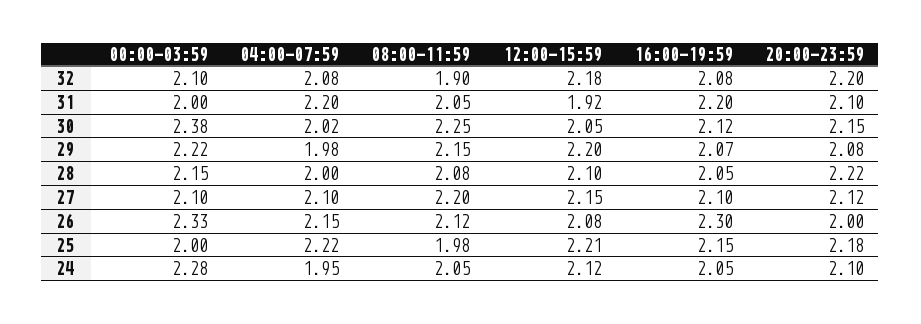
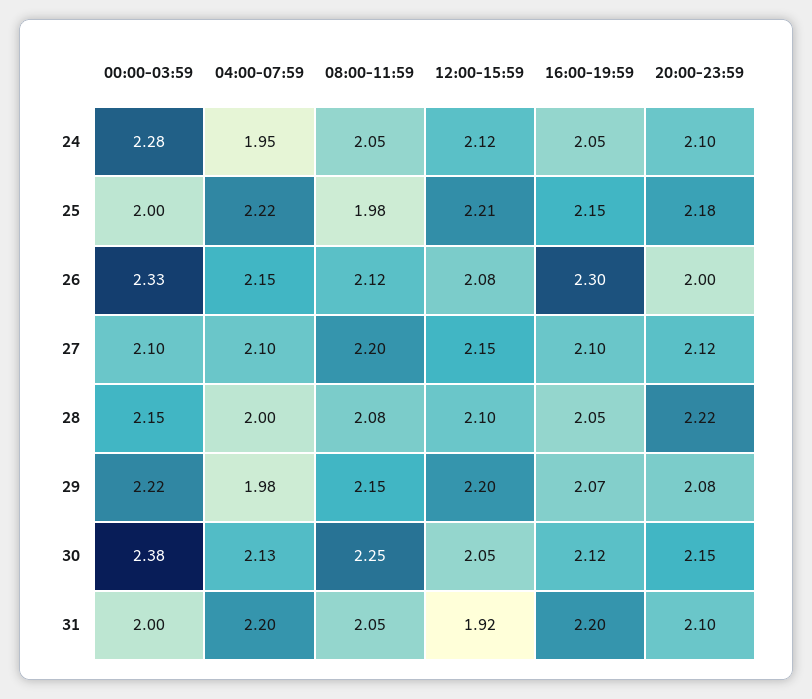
  {
    "00:00-03:59": {
-     "32": 2.1,
      "31": 2,
      "30": 2.38,
      "29": 2.22,
      "28": 2.15,
      "27": 2.1,
      "26": 2.33,
      "25": 2,
      "24": 2.28
    },
    "04:00-07:59": {
-     "32": 2.08,
      "31": 2.2,
-     "30": 2.02,
+     "30": 2.13,
      "29": 1.98,
      "28": 2,
      "27": 2.1,
      "26": 2.15,
      "25": 2.22,
      "24": 1.95
    },
    "08:00-11:59": {
-     "32": 1.9,
      "31": 2.05,
      "30": 2.25,
      "29": 2.15,
      "28": 2.08,
      "27": 2.2,
      "26": 2.12,
      "25": 1.98,
      "24": 2.05
    },
    "12:00-15:59": {
-     "32": 2.18,
      "31": 1.92,
      "30": 2.05,
      "29": 2.2,
      "28": 2.1,
      "27": 2.15,
      "26": 2.08,
      "25": 2.21,
      "24": 2.12
    },
    "16:00-19:59": {
-     "32": 2.08,
      "31": 2.2,
      "30": 2.12,
      "29": 2.07,
      "28": 2.05,
      "27": 2.1,
      "26": 2.3,
      "25": 2.15,
      "24": 2.05
    },
    "20:00-23:59": {
-     "32": 2.2,
      "31": 2.1,
      "30": 2.15,
      "29": 2.08,
      "28": 2.22,
      "27": 2.12,
      "26": 2,
      "25": 2.18,
      "24": 2.1
    }
  }

